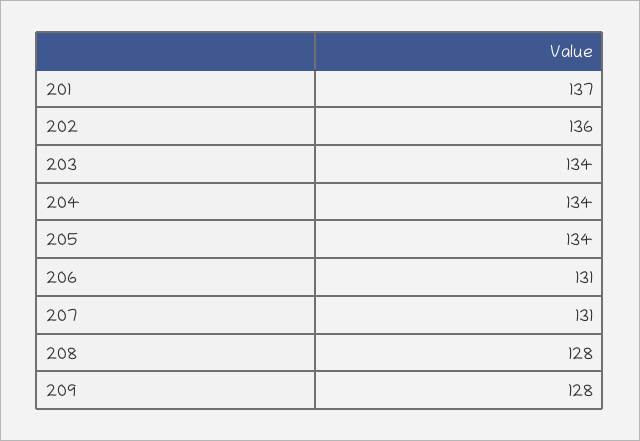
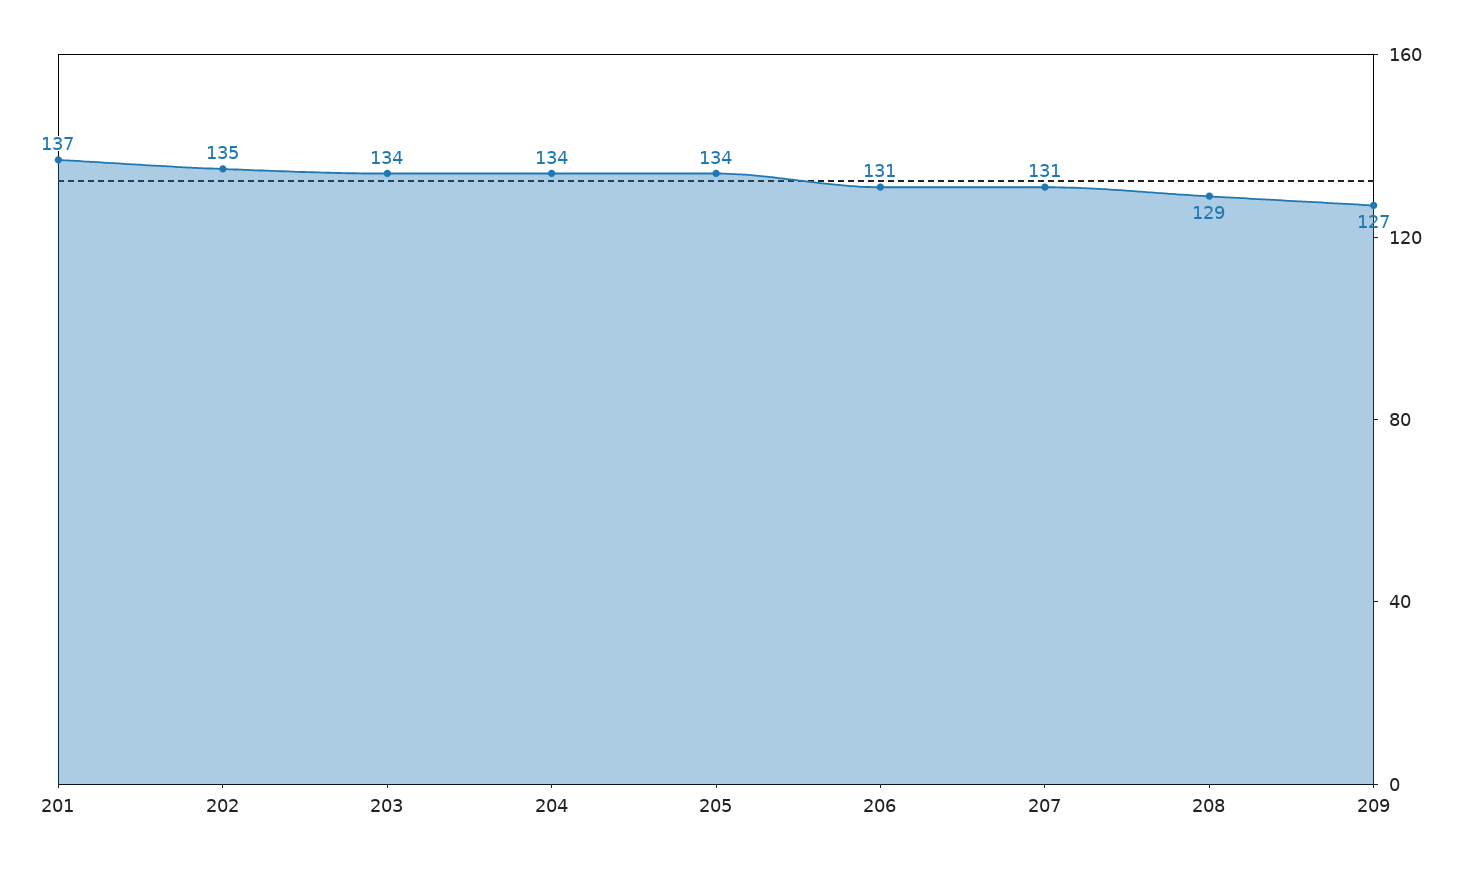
  {
    "201": 137,
-   "202": 136,
+   "202": 135,
    "203": 134,
    "204": 134,
    "205": 134,
    "206": 131,
    "207": 131,
-   "208": 128,
+   "208": 129,
-   "209": 128
+   "209": 127
  }

